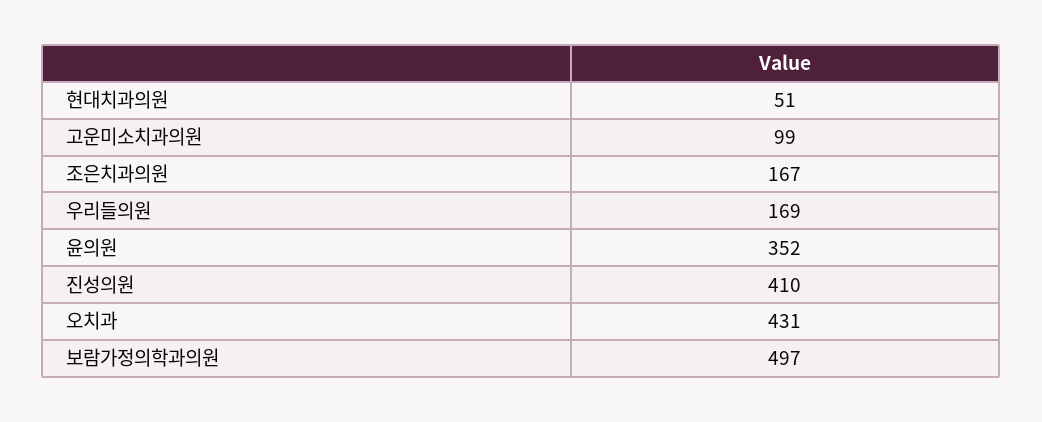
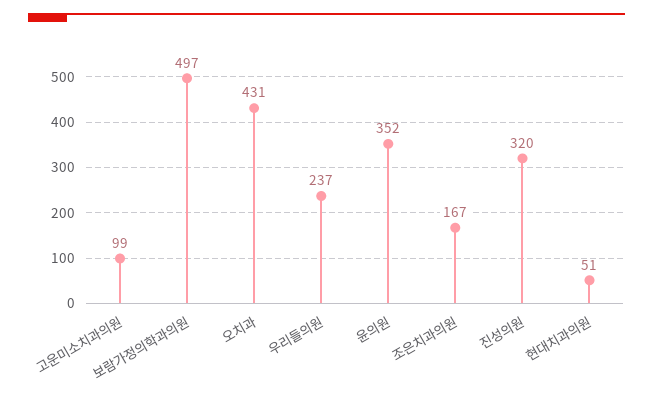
  {
    "현대치과의원": 51,
    "고운미소치과의원": 99,
    "조은치과의원": 167,
-   "우리들의원": 169,
+   "우리들의원": 237,
    "윤의원": 352,
-   "진성의원": 410,
+   "진성의원": 320,
    "오치과": 431,
    "보람가정의학과의원": 497
  }

